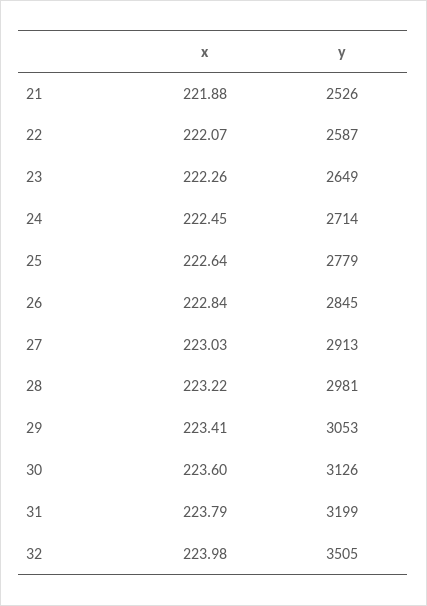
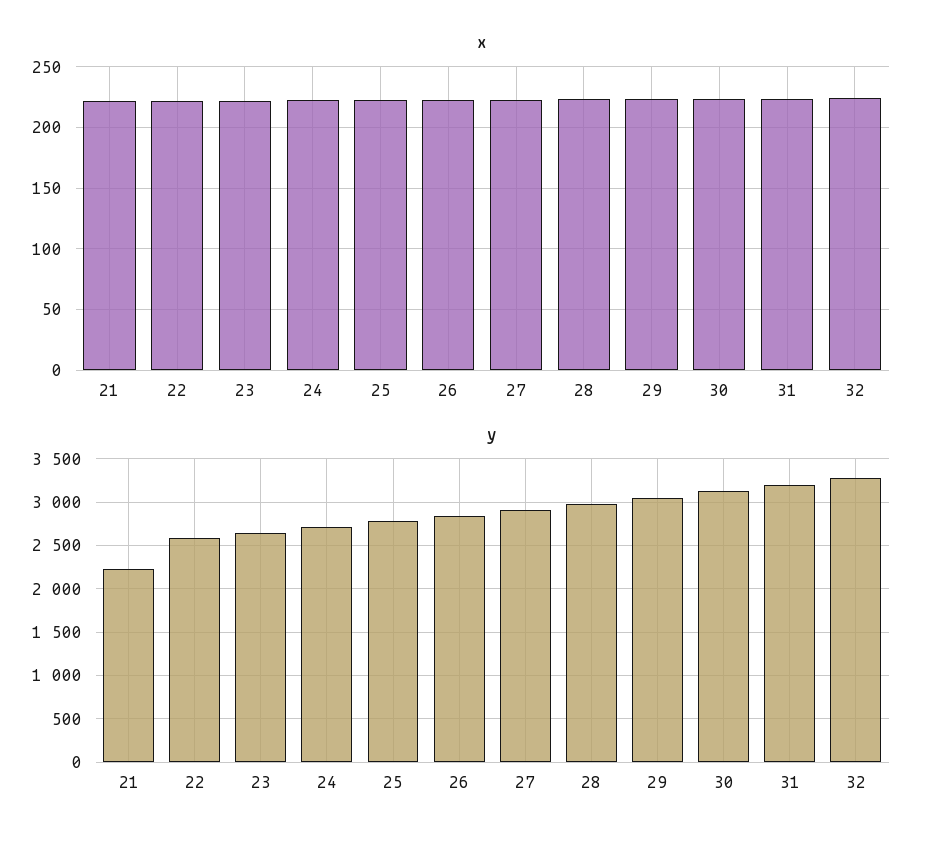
  {
    "x": {
      "21": 221.88,
      "22": 222.07,
      "23": 222.26,
      "24": 222.45,
      "25": 222.64,
      "26": 222.84,
      "27": 223.03,
      "28": 223.22,
      "29": 223.41,
      "30": 223.6,
      "31": 223.79,
      "32": 223.98
    },
    "y": {
-     "21": 2526,
+     "21": 2200,
      "22": 2587,
      "23": 2649,
      "24": 2714,
      "25": 2779,
      "26": 2845,
      "27": 2913,
      "28": 2981,
      "29": 3053,
      "30": 3126,
      "31": 3199,
-     "32": 3505
+     "32": 3300
    }
  }

